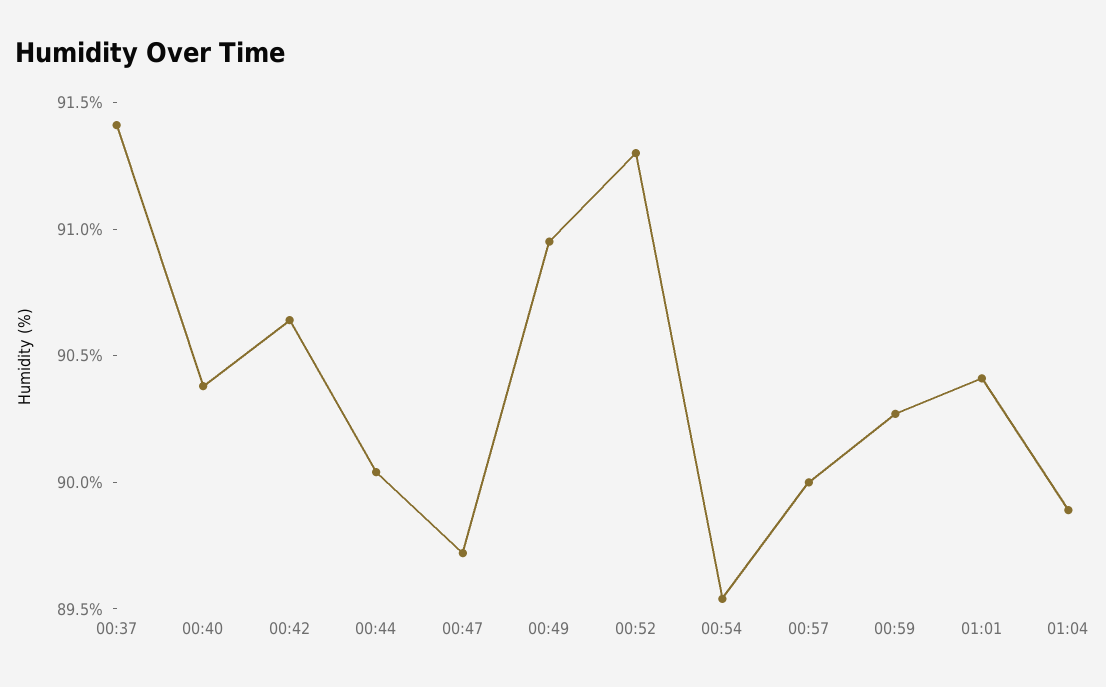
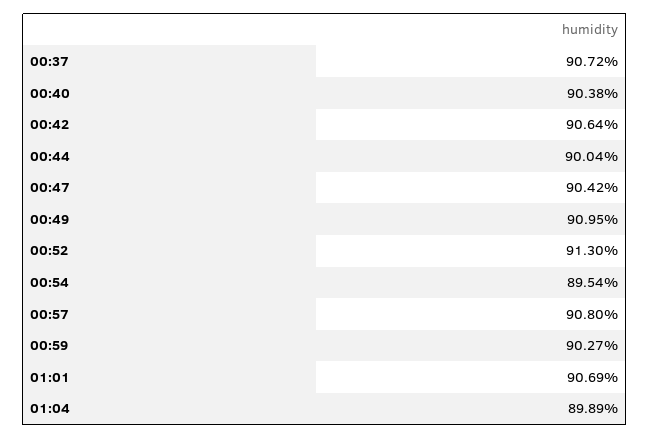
  {
-   "00:37": 91.4,
+   "00:37": 90.72,
    "00:40": 90.38,
    "00:42": 90.64,
    "00:44": 90.04,
-   "00:47": 89.7,
+   "00:47": 90.42,
    "00:49": 90.95,
    "00:52": 91.3,
    "00:54": 89.54,
-   "00:57": 90,
+   "00:57": 90.8,
    "00:59": 90.27,
-   "01:01": 90.4,
+   "01:01": 90.69,
    "01:04": 89.89
  }

